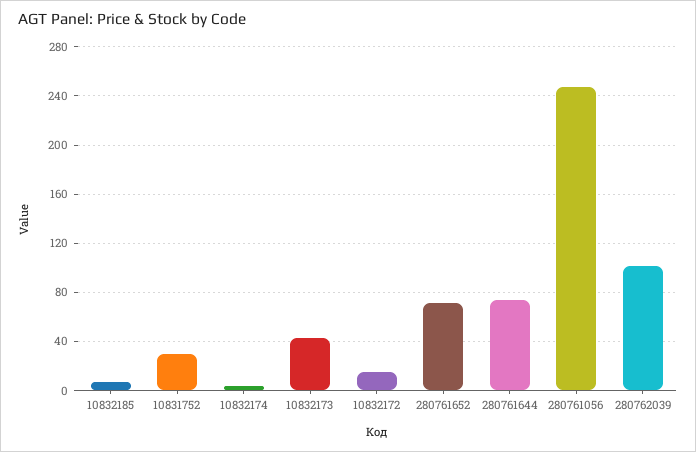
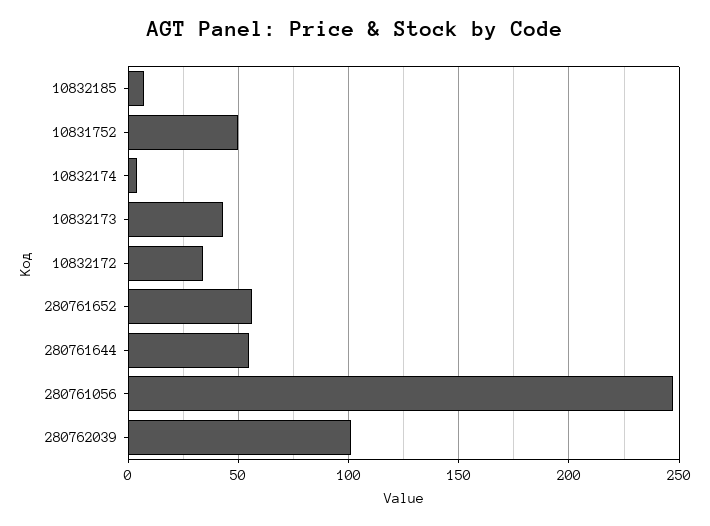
  {
    "10832185": 5,
-   "10831752": 30,
+   "10831752": 50,
    "10832174": 5,
    "10832173": 45,
-   "10832172": 15,
+   "10832172": 35,
-   "280761652": 70,
+   "280761652": 55,
-   "280761644": 75,
+   "280761644": 55,
    "280761056": 245,
    "280762039": 100
  }

